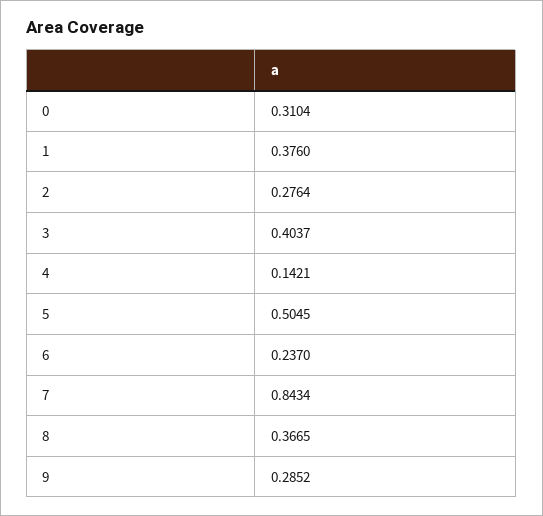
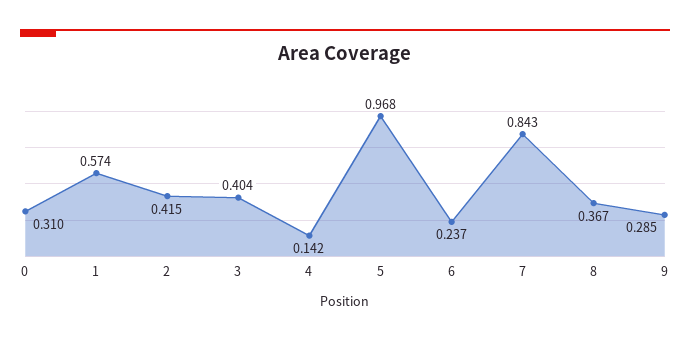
  {
    "0": 0.3104,
-   "1": 0.376,
+   "1": 0.574,
-   "2": 0.2764,
+   "2": 0.415,
    "3": 0.4037,
    "4": 0.1421,
-   "5": 0.5045,
+   "5": 0.968,
    "6": 0.237,
    "7": 0.8434,
    "8": 0.3665,
    "9": 0.2852
  }

